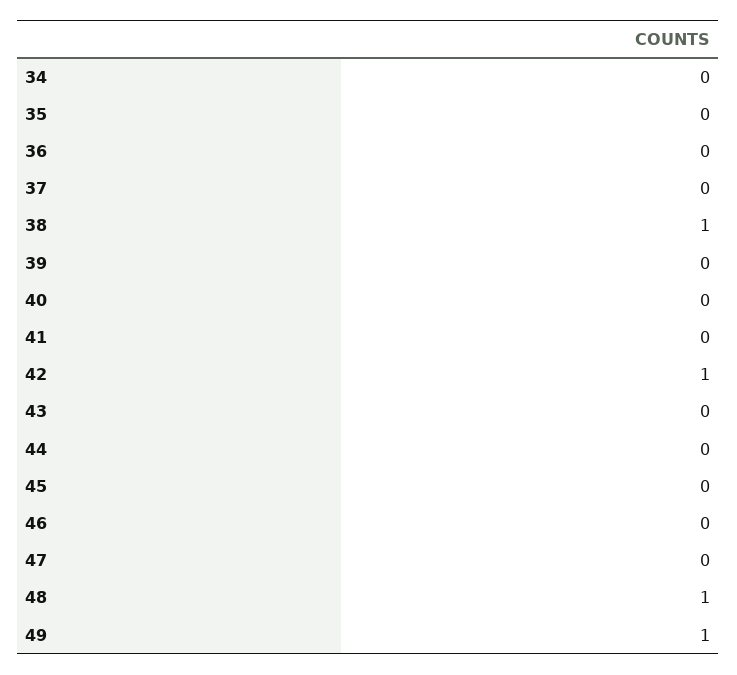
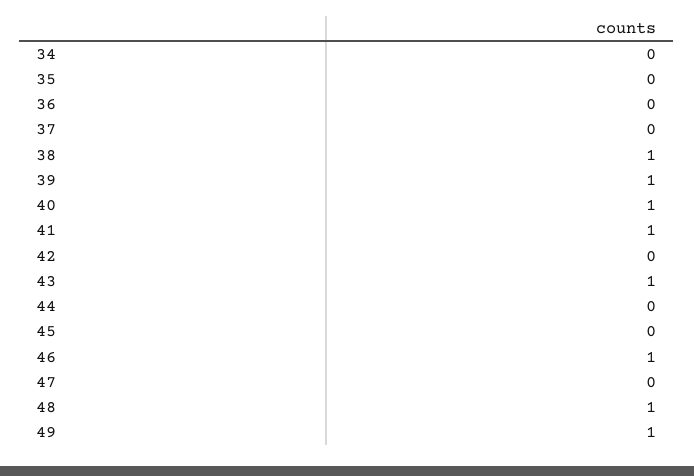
  {
    "34": 0,
    "35": 0,
    "36": 0,
    "37": 0,
    "38": 1,
-   "39": 0,
+   "39": 1,
-   "40": 0,
+   "40": 1,
-   "41": 0,
+   "41": 1,
-   "42": 1,
+   "42": 0,
-   "43": 0,
+   "43": 1,
    "44": 0,
    "45": 0,
-   "46": 0,
+   "46": 1,
    "47": 0,
    "48": 1,
    "49": 1
  }

